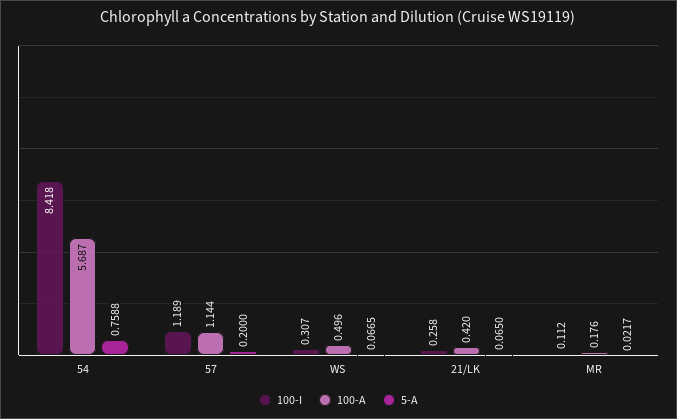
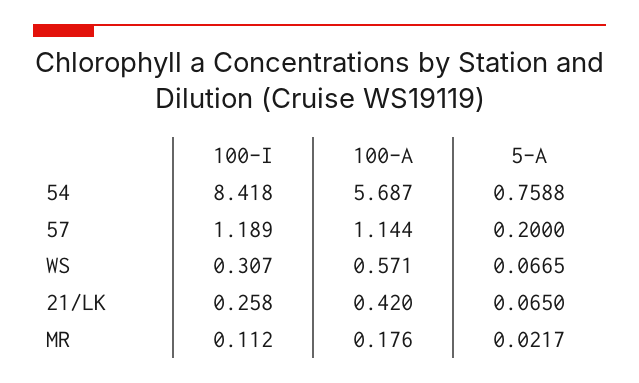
  {
    "100-I": {
      "54": 8.418,
      "57": 1.189,
      "WS": 0.307,
      "21/LK": 0.258,
      "MR": 0.112
    },
    "100-A": {
      "54": 5.687,
      "57": 1.144,
-     "WS": 0.496,
+     "WS": 0.571,
      "21/LK": 0.42,
      "MR": 0.176
    },
    "5-A": {
      "54": 0.7588,
      "57": 0.2,
      "WS": 0.0665,
      "21/LK": 0.065,
      "MR": 0.0217
    }
  }

